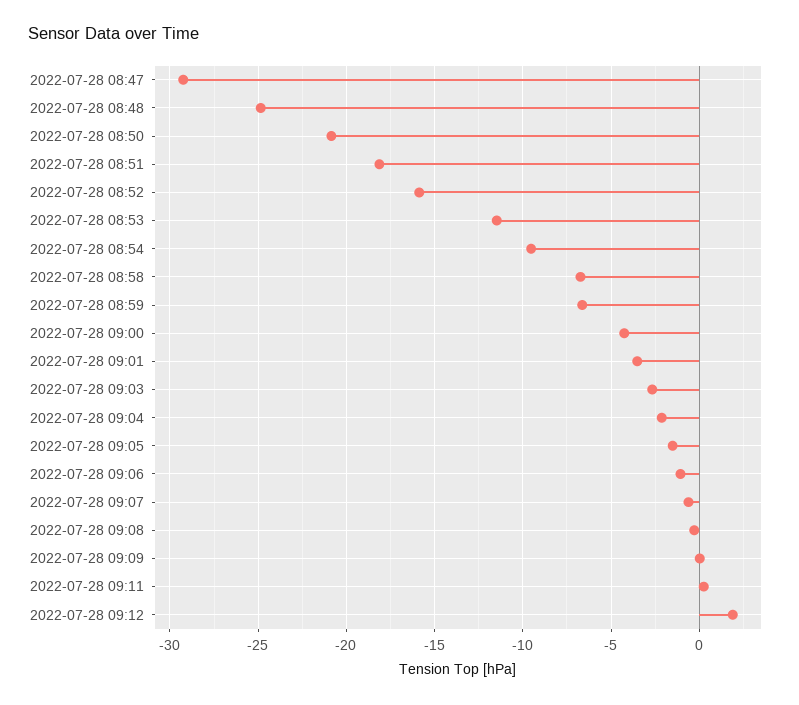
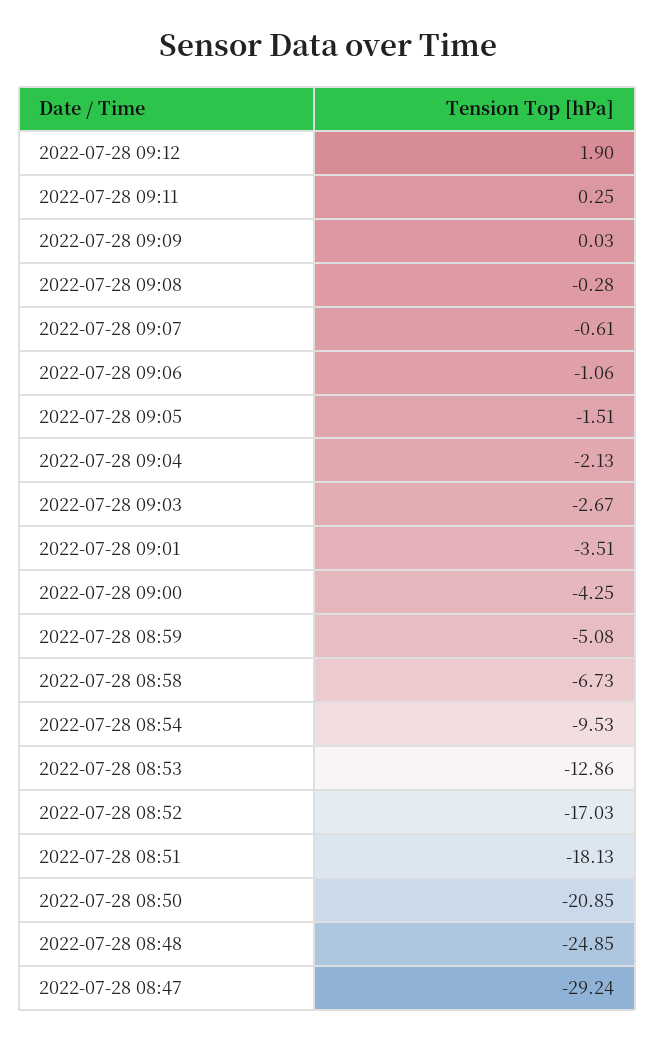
  {
    "2022-07-28 08:47": -29.24,
    "2022-07-28 08:48": -24.85,
    "2022-07-28 08:50": -20.85,
    "2022-07-28 08:51": -18.13,
-   "2022-07-28 08:52": -16,
+   "2022-07-28 08:52": -17.03,
-   "2022-07-28 08:53": -11.5,
+   "2022-07-28 08:53": -12.86,
    "2022-07-28 08:54": -9.53,
    "2022-07-28 08:58": -6.73,
-   "2022-07-28 08:59": -6.5,
+   "2022-07-28 08:59": -5.08,
    "2022-07-28 09:00": -4.25,
    "2022-07-28 09:01": -3.51,
    "2022-07-28 09:03": -2.67,
    "2022-07-28 09:04": -2.13,
    "2022-07-28 09:05": -1.51,
    "2022-07-28 09:06": -1.06,
    "2022-07-28 09:07": -0.61,
    "2022-07-28 09:08": -0.28,
    "2022-07-28 09:09": 0.03,
    "2022-07-28 09:11": 0.25,
    "2022-07-28 09:12": 1.9
  }

